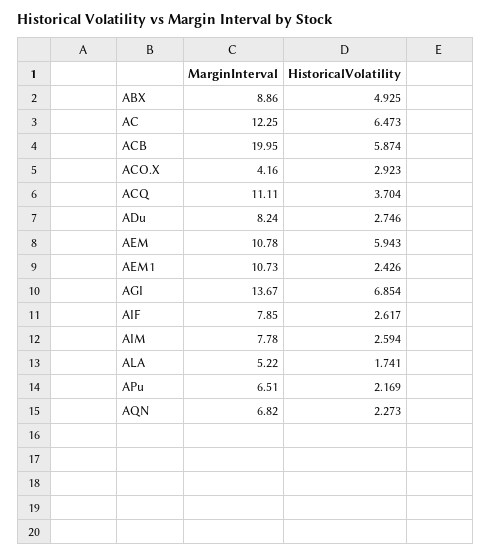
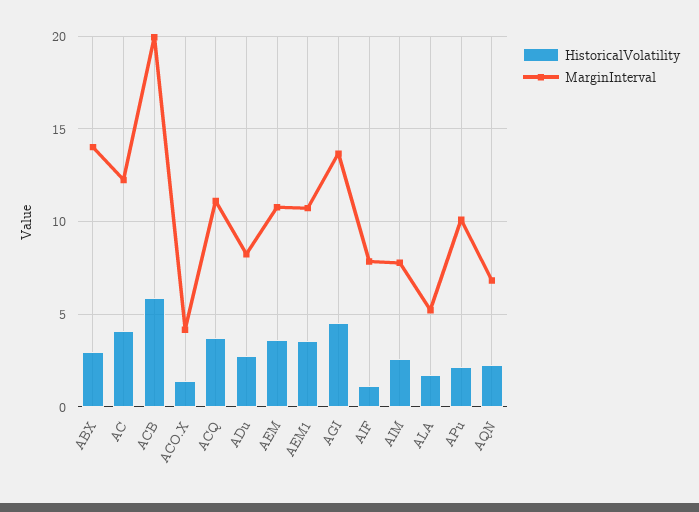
  {
    "MarginInterval": {
-     "ABX": 8.86,
+     "ABX": 14,
      "AC": 12.25,
      "ACB": 19.95,
      "ACO.X": 4.16,
      "ACQ": 11.11,
      "ADu": 8.24,
      "AEM": 10.78,
      "AEM1": 10.73,
      "AGI": 13.67,
      "AIF": 7.85,
      "AIM": 7.78,
      "ALA": 5.22,
-     "APu": 6.51,
+     "APu": 10,
      "AQN": 6.82
    },
    "HistoricalVolatility": {
-     "ABX": 4.925,
+     "ABX": 3,
-     "AC": 6.473,
+     "AC": 4,
      "ACB": 5.874,
-     "ACO.X": 2.923,
+     "ACO.X": 1.5,
      "ACQ": 3.704,
      "ADu": 2.746,
-     "AEM": 5.943,
+     "AEM": 3.5,
-     "AEM1": 2.426,
+     "AEM1": 3.5,
-     "AGI": 6.854,
+     "AGI": 4.5,
-     "AIF": 2.617,
+     "AIF": 1,
      "AIM": 2.594,
      "ALA": 1.741,
      "APu": 2.169,
      "AQN": 2.273
    }
  }

